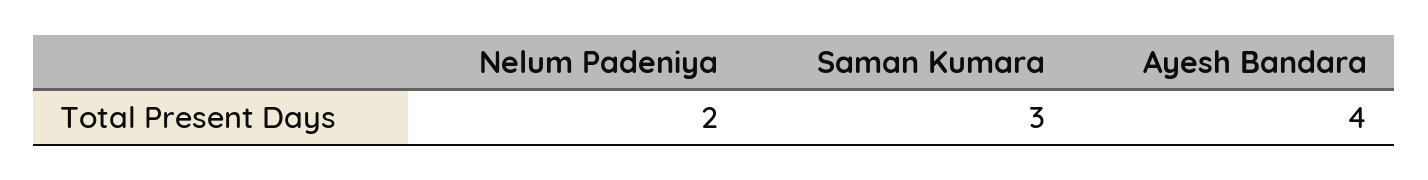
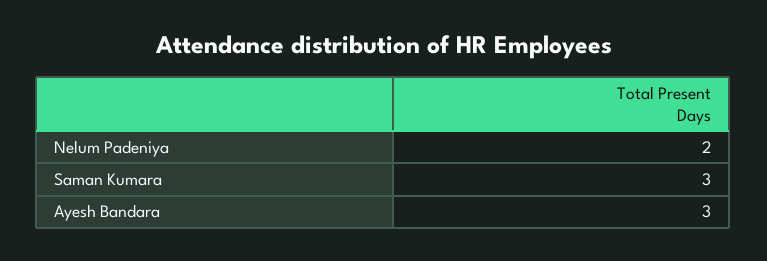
  {
    "Nelum Padeniya": 2,
    "Saman Kumara": 3,
-   "Ayesh Bandara": 4
+   "Ayesh Bandara": 3
  }

